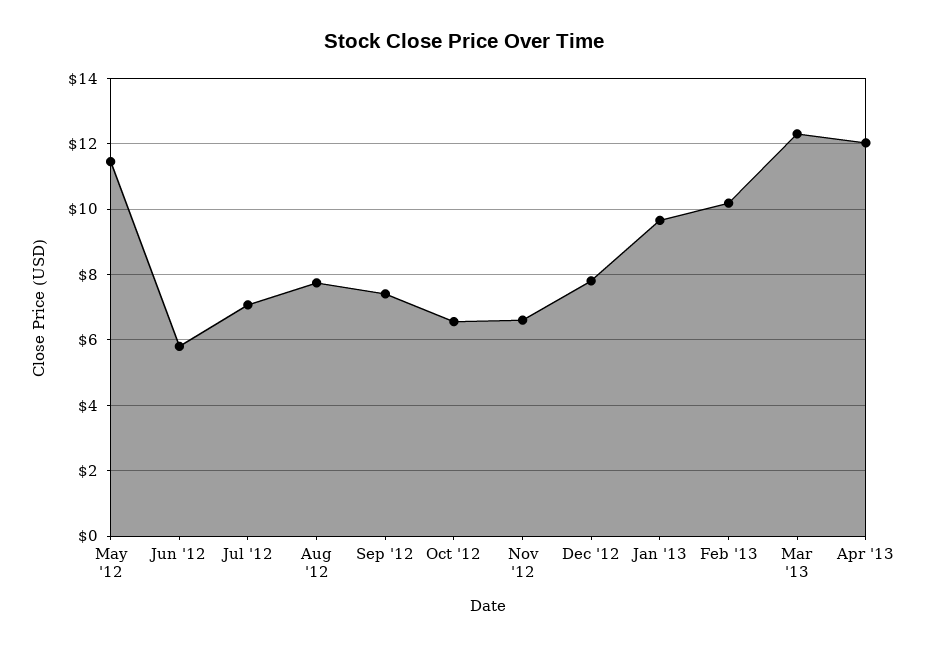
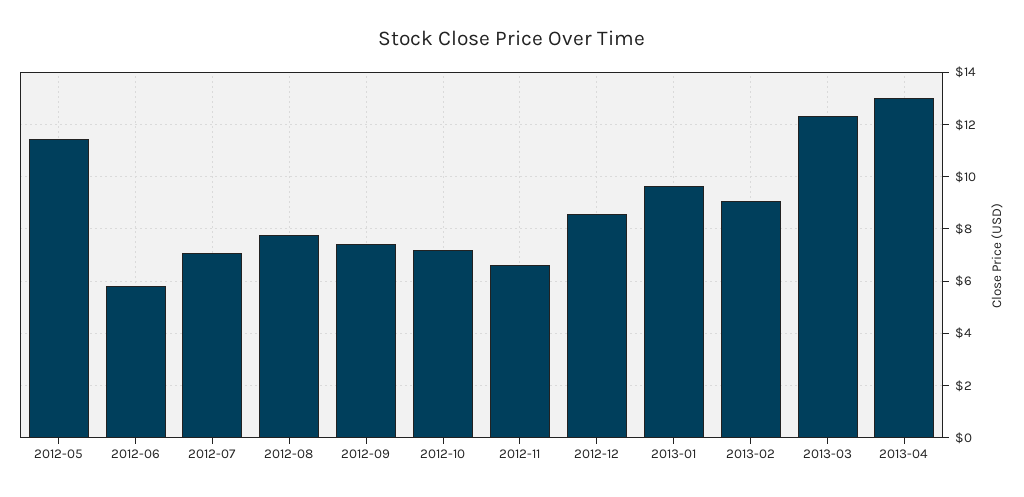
  {
    "May '12": 11.4,
    "Jun '12": 5.8,
    "Jul '12": 7,
    "Aug '12": 7.8,
    "Sep '12": 7.4,
-   "Oct '12": 6.6,
+   "Oct '12": 7.25,
    "Nov '12": 6.6,
-   "Dec '12": 7.8,
+   "Dec '12": 8.5,
    "Jan '13": 9.6,
-   "Feb '13": 10.2,
+   "Feb '13": 9,
    "Mar '13": 12.4,
-   "Apr '13": 12
+   "Apr '13": 13
  }

